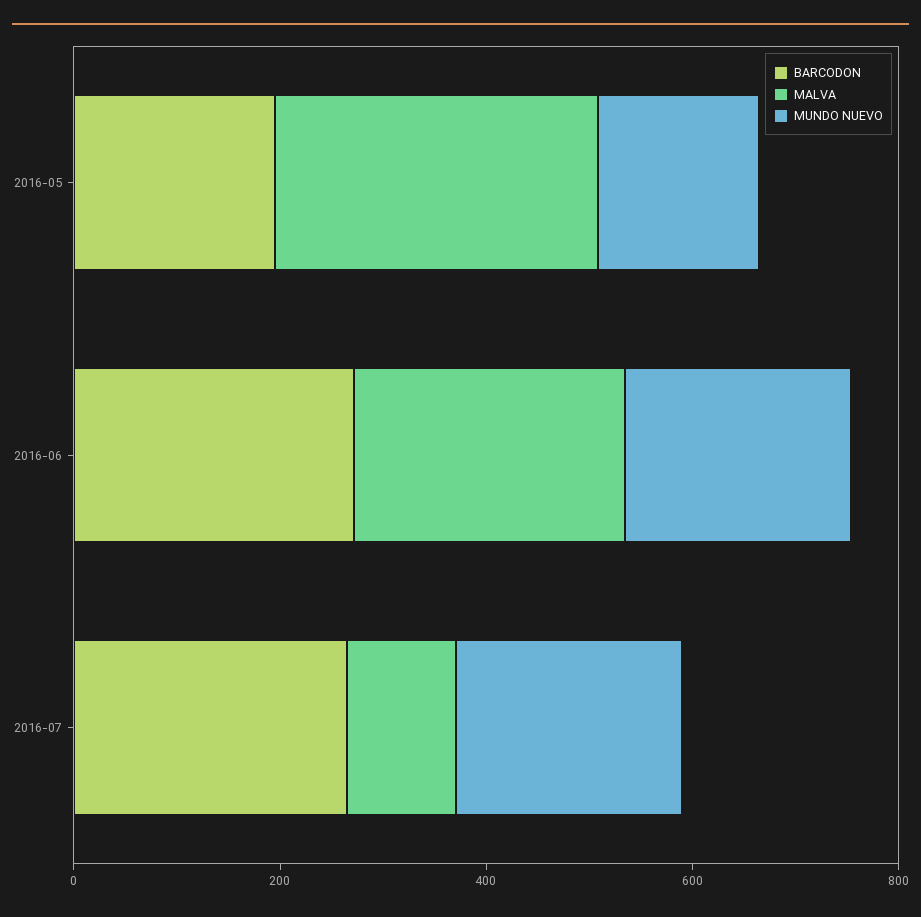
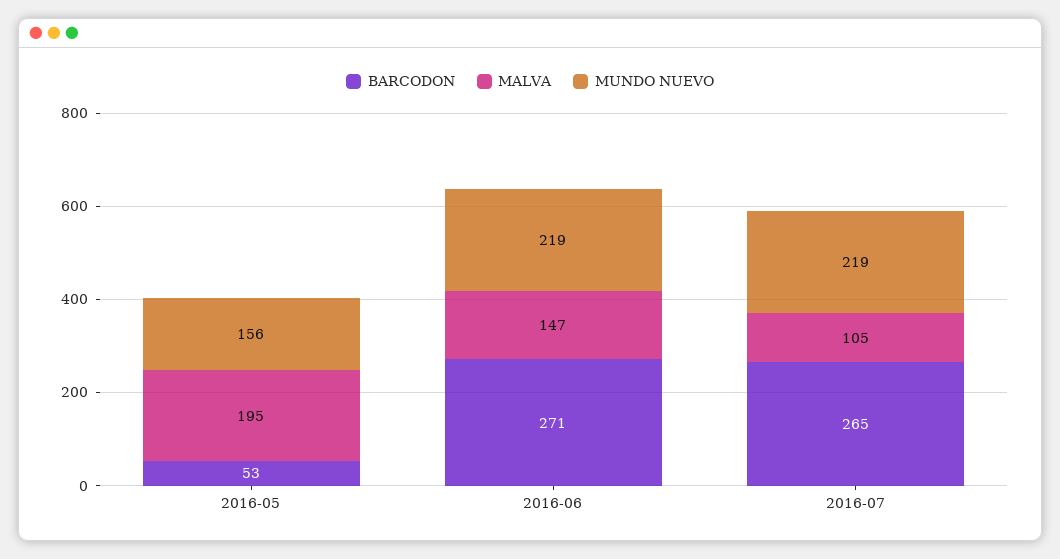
  {
    "BARCODON": {
-     "2016-05": 200,
+     "2016-05": 53,
      "2016-06": 271,
      "2016-07": 265
    },
    "MALVA": {
-     "2016-05": 300,
+     "2016-05": 195,
-     "2016-06": 250,
+     "2016-06": 147,
      "2016-07": 105
    },
    "MUNDO NUEVO": {
      "2016-05": 156,
      "2016-06": 219,
      "2016-07": 219
    }
  }

